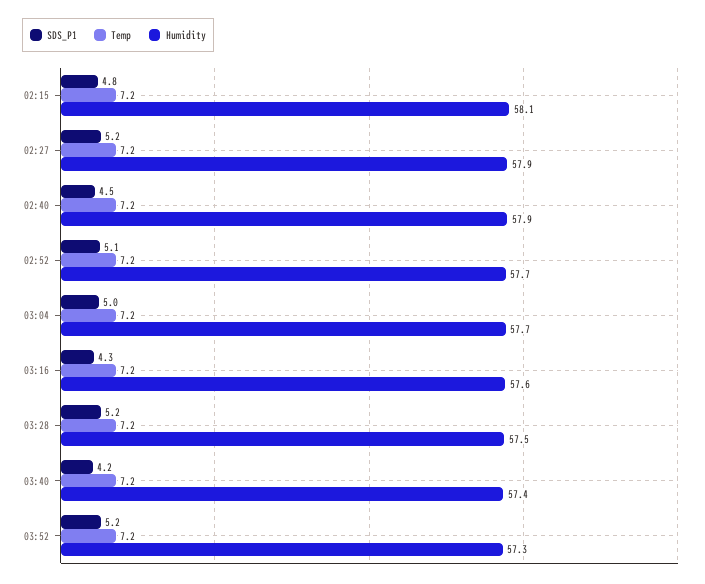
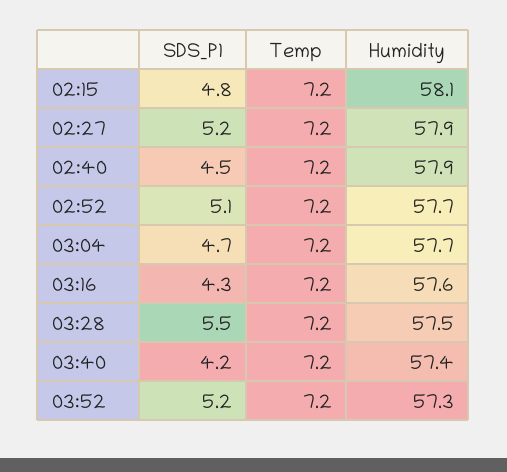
  {
    "SDS_P1": {
      "02:15": 4.8,
      "02:27": 5.2,
      "02:40": 4.5,
      "02:52": 5.1,
-     "03:04": 5,
+     "03:04": 4.7,
      "03:16": 4.3,
-     "03:28": 5.2,
+     "03:28": 5.5,
      "03:40": 4.2,
      "03:52": 5.2
    },
    "Temp": {
      "02:15": 7.2,
      "02:27": 7.2,
      "02:40": 7.2,
      "02:52": 7.2,
      "03:04": 7.2,
      "03:16": 7.2,
      "03:28": 7.2,
      "03:40": 7.2,
      "03:52": 7.2
    },
    "Humidity": {
      "02:15": 58.1,
      "02:27": 57.9,
      "02:40": 57.9,
      "02:52": 57.7,
      "03:04": 57.7,
      "03:16": 57.6,
      "03:28": 57.5,
      "03:40": 57.4,
      "03:52": 57.3
    }
  }

